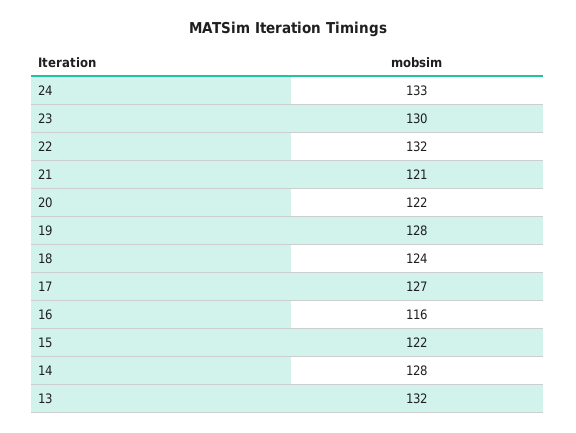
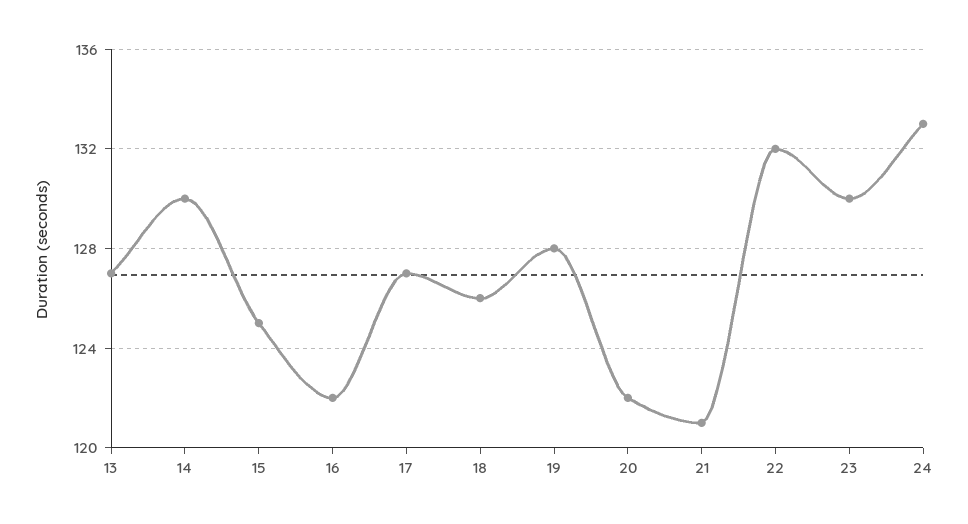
  {
    "24": 133,
    "23": 130,
    "22": 132,
    "21": 121,
    "20": 122,
    "19": 128,
-   "18": 124,
+   "18": 126,
    "17": 127,
-   "16": 116,
+   "16": 122,
-   "15": 122,
+   "15": 125,
-   "14": 128,
+   "14": 130,
-   "13": 132
+   "13": 127
  }

